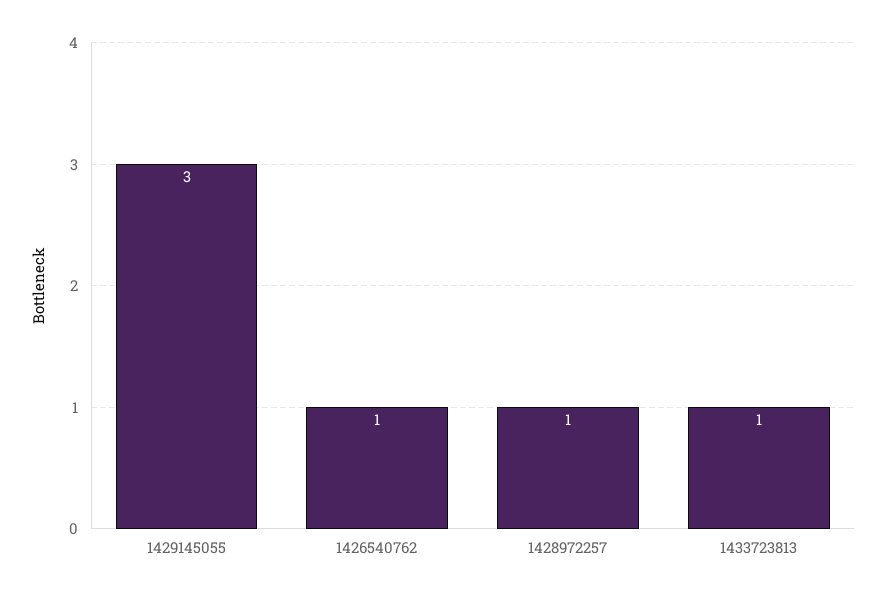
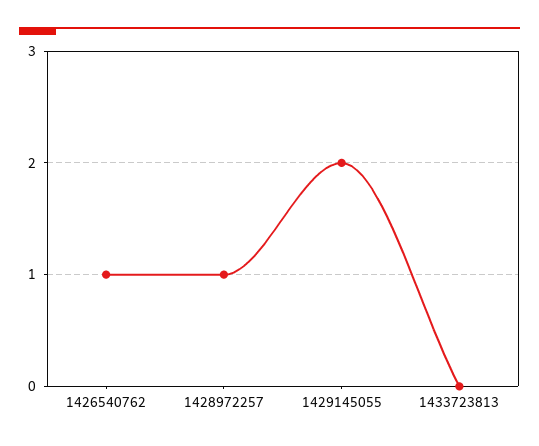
  {
-   "1429145055": 3,
+   "1429145055": 2,
    "1426540762": 1,
    "1428972257": 1,
-   "1433723813": 1
+   "1433723813": 0
  }

